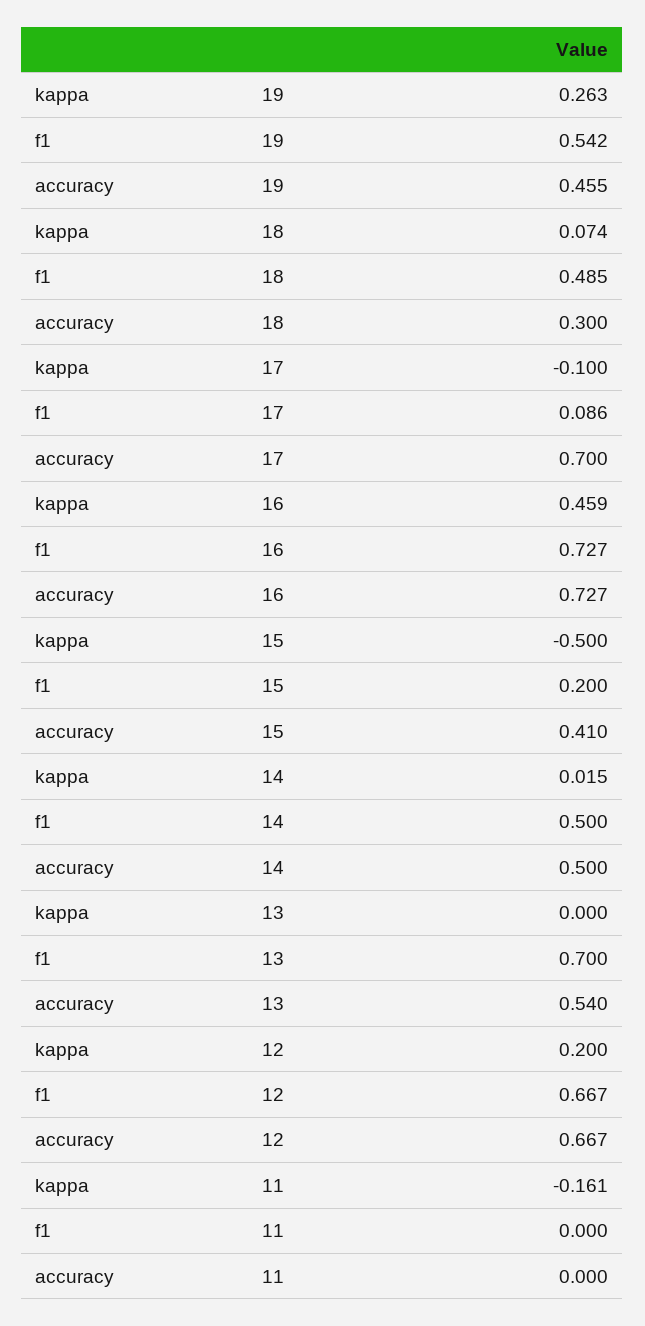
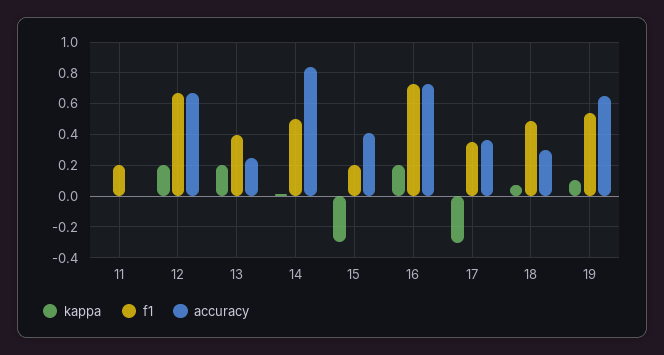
  {
    "kappa": {
-     "19": 0.263,
+     "19": 0.1,
      "18": 0.074,
-     "17": -0.1,
+     "17": -0.3,
-     "16": 0.459,
+     "16": 0.2,
-     "15": -0.5,
+     "15": -0.3,
      "14": 0.015,
-     "13": 0,
+     "13": 0.2,
      "12": 0.2,
-     "11": -0.161
+     "11": 0
    },
    "f1": {
      "19": 0.542,
      "18": 0.485,
-     "17": 0.086,
+     "17": 0.35,
      "16": 0.727,
      "15": 0.2,
      "14": 0.5,
-     "13": 0.7,
+     "13": 0.4,
      "12": 0.667,
-     "11": 0
+     "11": 0.2
    },
    "accuracy": {
-     "19": 0.455,
+     "19": 0.65,
      "18": 0.3,
-     "17": 0.7,
+     "17": 0.35,
      "16": 0.727,
      "15": 0.41,
-     "14": 0.5,
+     "14": 0.85,
-     "13": 0.54,
+     "13": 0.25,
      "12": 0.667,
      "11": 0
    }
  }

